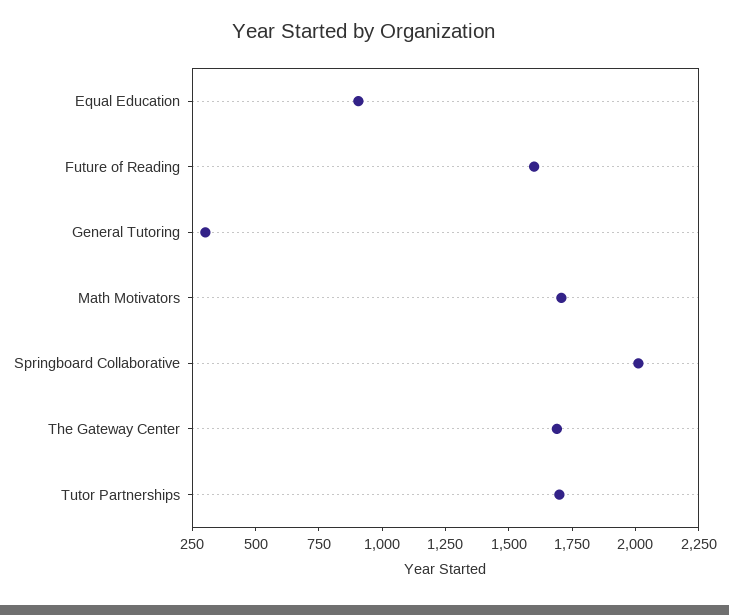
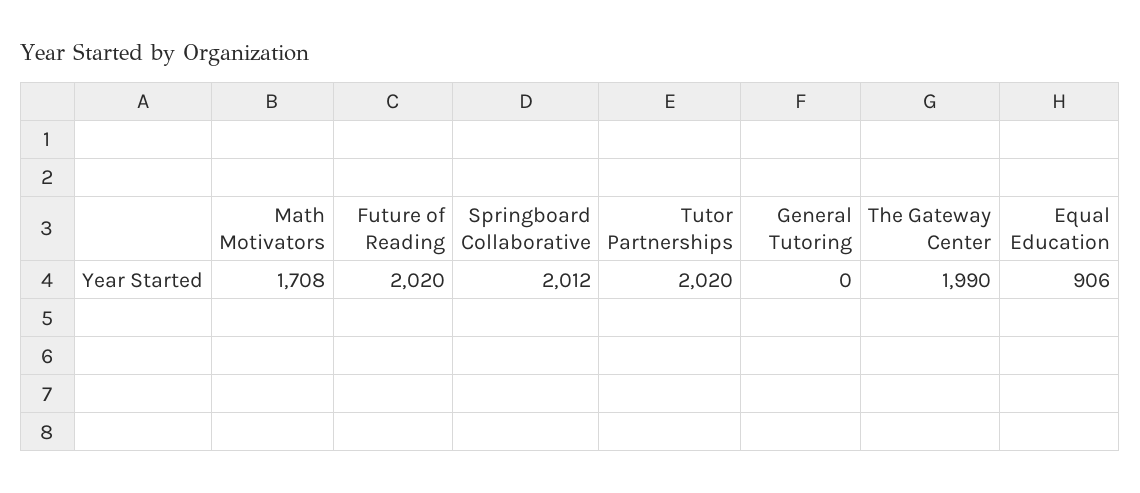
  {
    "Equal Education": 906,
-   "Future of Reading": 1600,
+   "Future of Reading": 2020,
-   "General Tutoring": 300,
+   "General Tutoring": 0,
    "Math Motivators": 1708,
    "Springboard Collaborative": 2012,
-   "The Gateway Center": 1700,
+   "The Gateway Center": 1990,
-   "Tutor Partnerships": 1700
+   "Tutor Partnerships": 2020
  }

